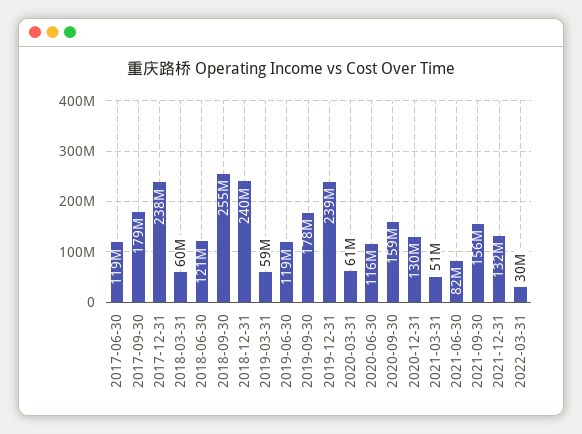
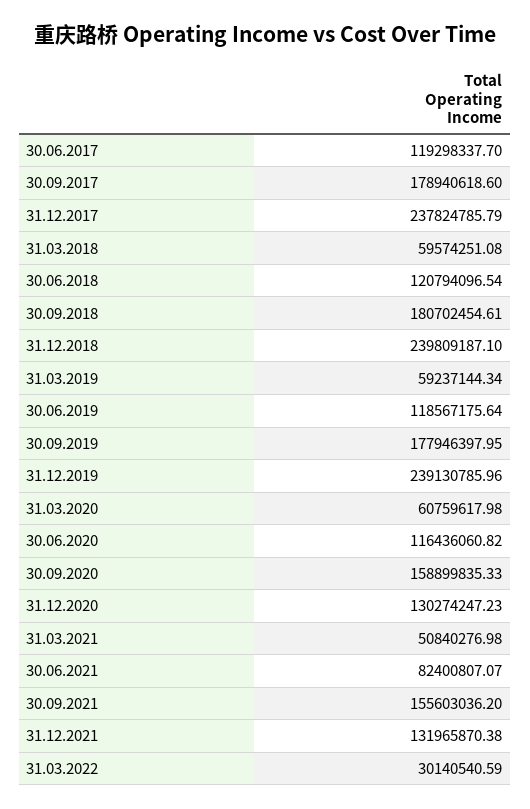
  {
    "2017-06-30": 119298337.7,
    "2017-09-30": 178940618.6,
    "2017-12-31": 237824785.79,
    "2018-03-31": 59574251.08,
    "2018-06-30": 120794096.54,
-   "2018-09-30": 255000000,
+   "2018-09-30": 180702454.61,
    "2018-12-31": 239809187.1,
    "2019-03-31": 59237144.34,
    "2019-06-30": 118567175.64,
    "2019-09-30": 177946397.95,
    "2019-12-31": 239130785.96,
    "2020-03-31": 60759617.98,
    "2020-06-30": 116436060.82,
    "2020-09-30": 158899835.33,
    "2020-12-31": 130274247.23,
    "2021-03-31": 50840276.98,
    "2021-06-30": 82400807.07,
    "2021-09-30": 155603036.2,
    "2021-12-31": 131965870.38,
    "2022-03-31": 30140540.59
  }

